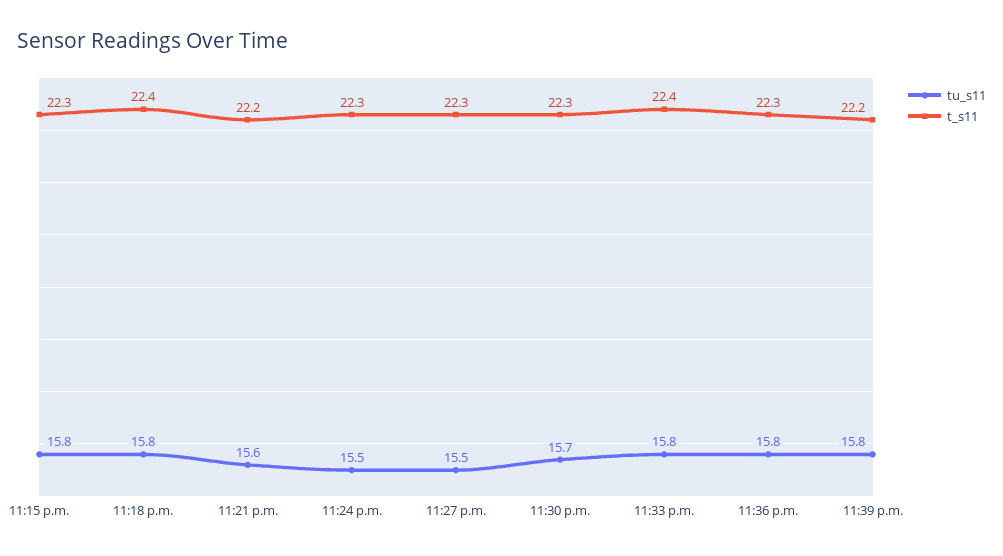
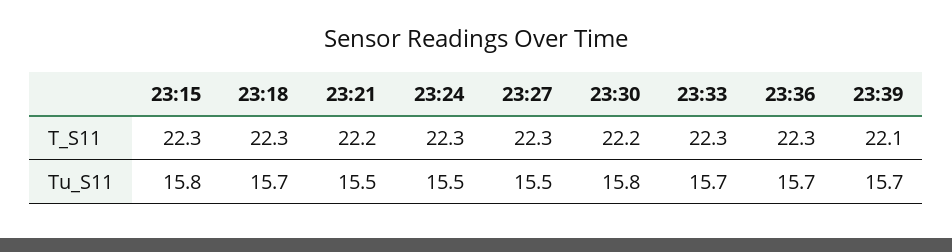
  {
    "tu_s11": {
      "11:15 p.m.": 15.8,
-     "11:18 p.m.": 15.8,
+     "11:18 p.m.": 15.7,
-     "11:21 p.m.": 15.6,
+     "11:21 p.m.": 15.5,
      "11:24 p.m.": 15.5,
      "11:27 p.m.": 15.5,
-     "11:30 p.m.": 15.7,
+     "11:30 p.m.": 15.8,
-     "11:33 p.m.": 15.8,
+     "11:33 p.m.": 15.7,
-     "11:36 p.m.": 15.8,
+     "11:36 p.m.": 15.7,
-     "11:39 p.m.": 15.8
+     "11:39 p.m.": 15.7
    },
    "t_s11": {
      "11:15 p.m.": 22.3,
-     "11:18 p.m.": 22.4,
+     "11:18 p.m.": 22.3,
      "11:21 p.m.": 22.2,
      "11:24 p.m.": 22.3,
      "11:27 p.m.": 22.3,
-     "11:30 p.m.": 22.3,
+     "11:30 p.m.": 22.2,
-     "11:33 p.m.": 22.4,
+     "11:33 p.m.": 22.3,
      "11:36 p.m.": 22.3,
-     "11:39 p.m.": 22.2
+     "11:39 p.m.": 22.1
    }
  }

